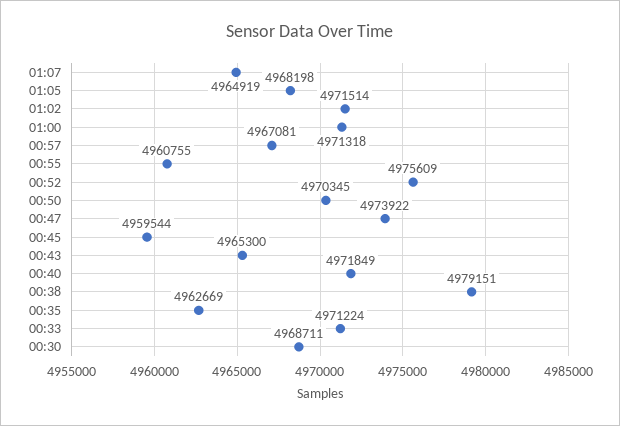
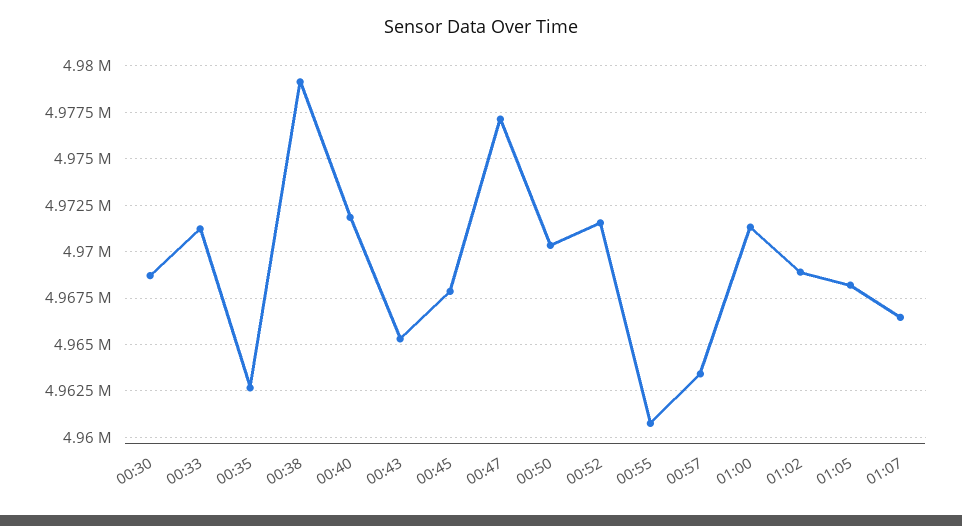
  {
-   "01:07": 4964919,
+   "01:07": 4966500,
    "01:05": 4968198,
-   "01:02": 4971514,
+   "01:02": 4969000,
    "01:00": 4971318,
-   "00:57": 4967081,
+   "00:57": 4963500,
    "00:55": 4960755,
-   "00:52": 4975609,
+   "00:52": 4971500,
    "00:50": 4970345,
-   "00:47": 4973922,
+   "00:47": 4977000,
-   "00:45": 4959544,
+   "00:45": 4968000,
    "00:43": 4965300,
    "00:40": 4971849,
    "00:38": 4979151,
    "00:35": 4962669,
    "00:33": 4971224,
    "00:30": 4968711
  }

